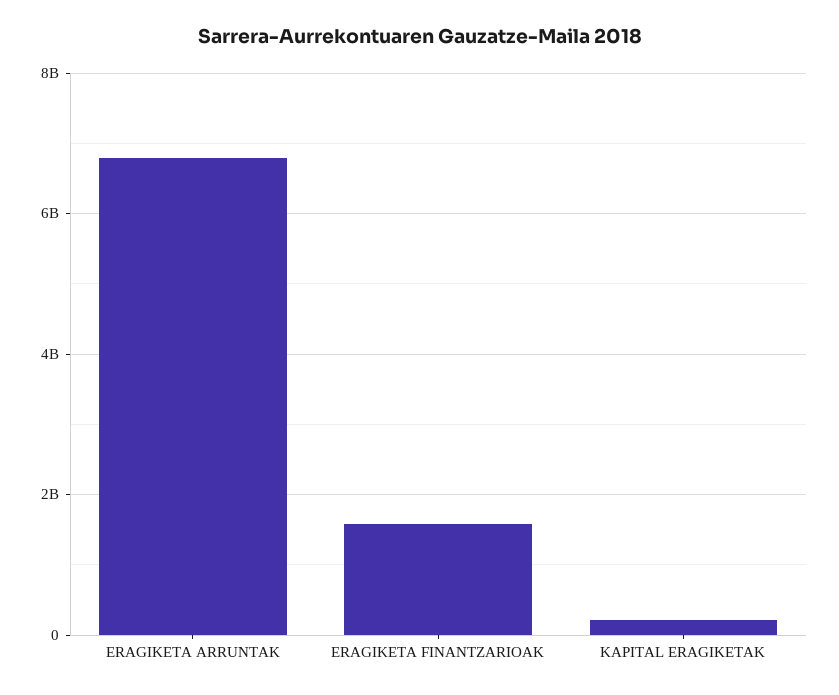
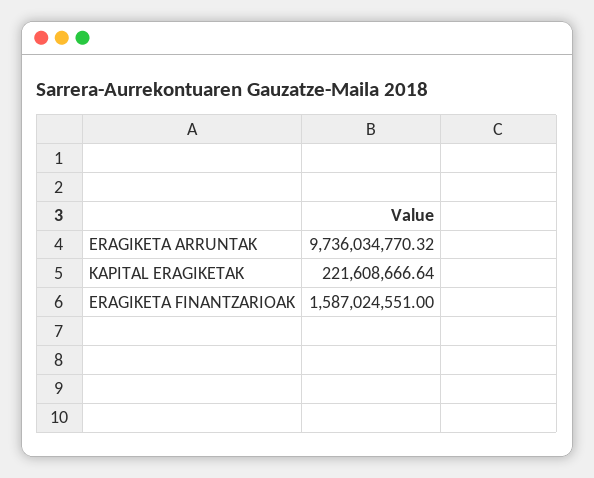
  {
-   "ERAGIKETA ARRUNTAK": 6800000000,
+   "ERAGIKETA ARRUNTAK": 9736034770.32,
    "ERAGIKETA FINANTZARIOAK": 1587024551,
    "KAPITAL ERAGIKETAK": 221608666.64
  }

